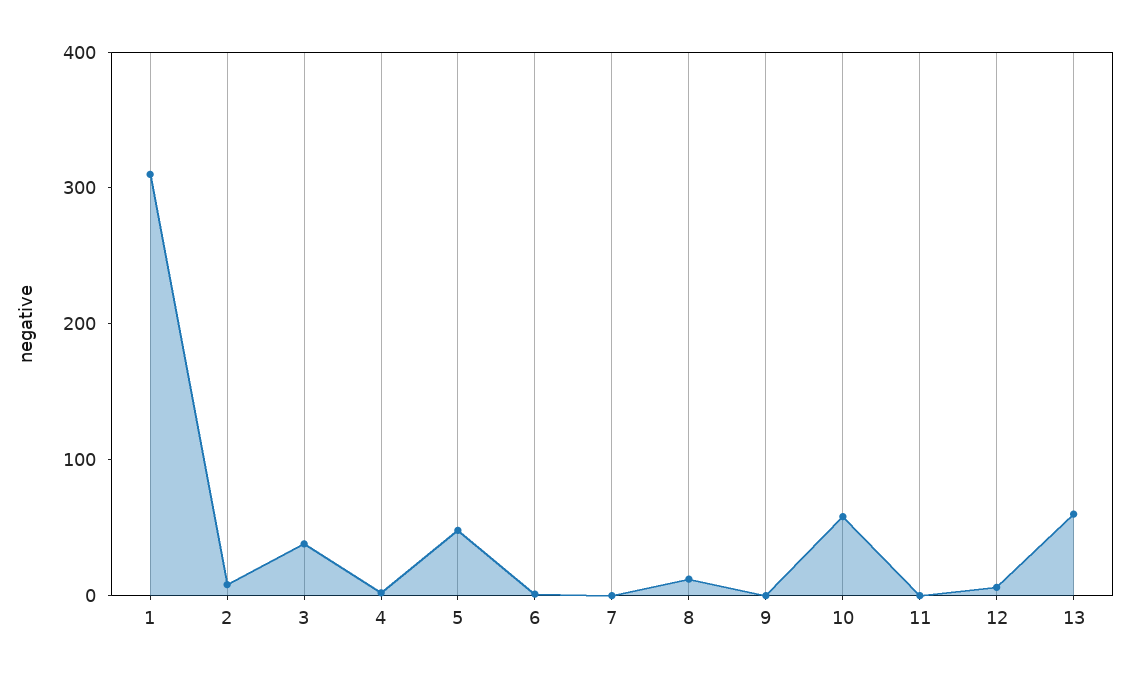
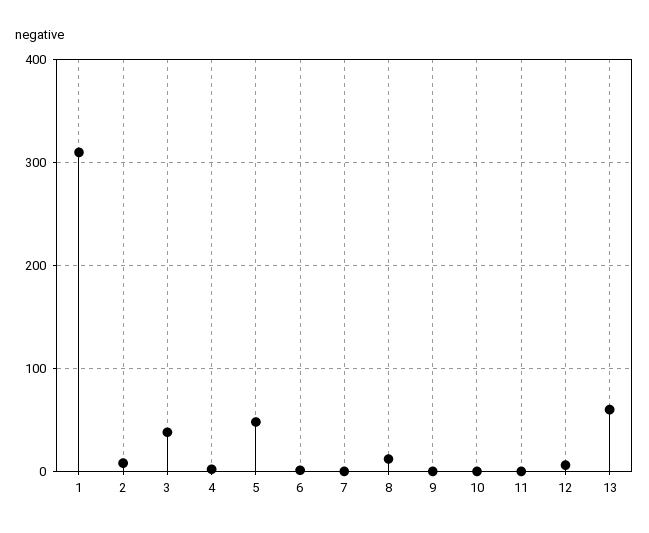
  {
    "1": 310,
    "2": 10,
    "3": 40,
    "4": 0,
    "5": 50,
    "6": 0,
    "7": 0,
    "8": 10,
    "9": 0,
-   "10": 60,
+   "10": 0,
    "11": 0,
    "12": 10,
    "13": 60
  }

